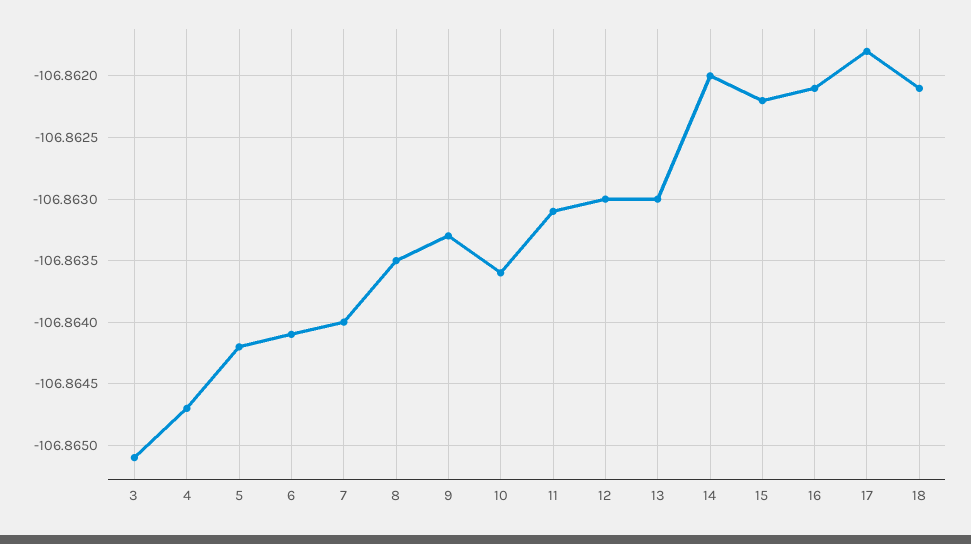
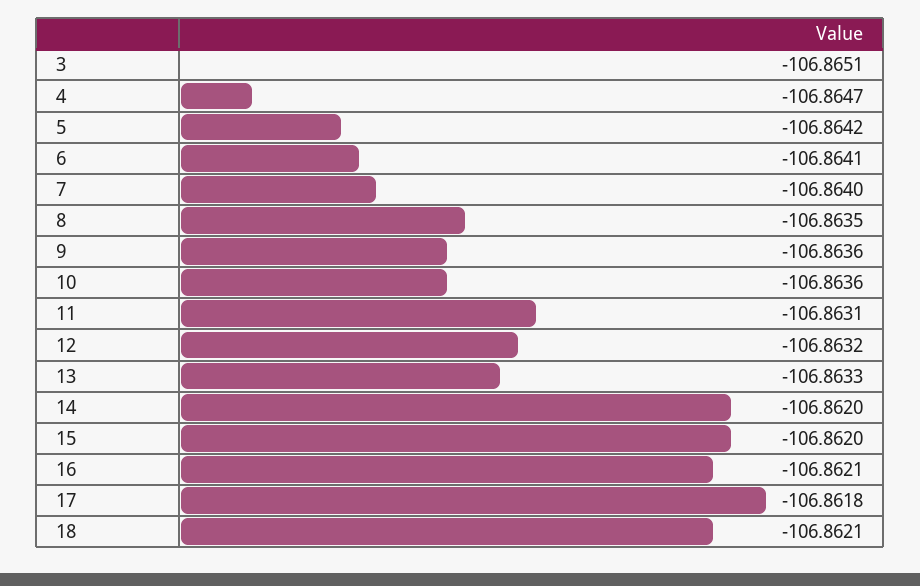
  {
    "3": -106.8651,
    "4": -106.8647,
    "5": -106.8642,
    "6": -106.8641,
    "7": -106.864,
    "8": -106.8635,
-   "9": -106.8633,
+   "9": -106.8636,
    "10": -106.8636,
    "11": -106.8631,
-   "12": -106.863,
+   "12": -106.8632,
-   "13": -106.863,
+   "13": -106.8633,
    "14": -106.862,
-   "15": -106.8622,
+   "15": -106.862,
    "16": -106.8621,
    "17": -106.8618,
    "18": -106.8621
  }

